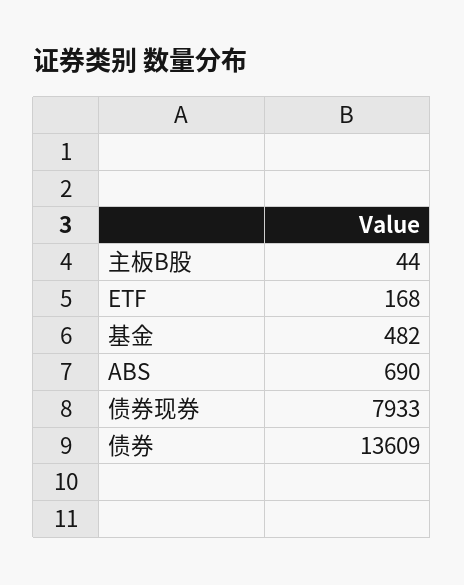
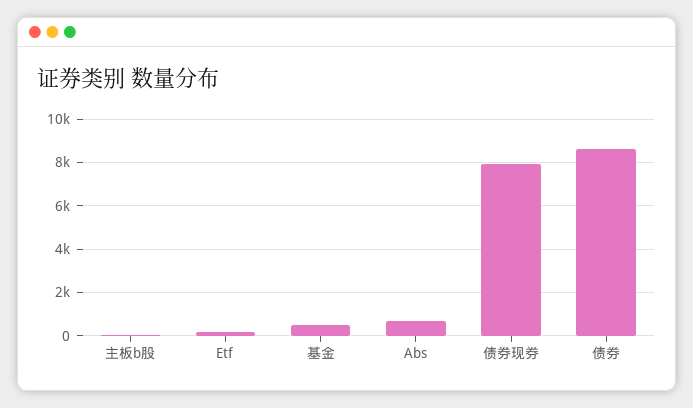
  {
    "主板B股": 44,
    "ETF": 168,
    "基金": 482,
    "ABS": 690,
    "债券现券": 7933,
-   "债券": 13609
+   "债券": 8500
  }

